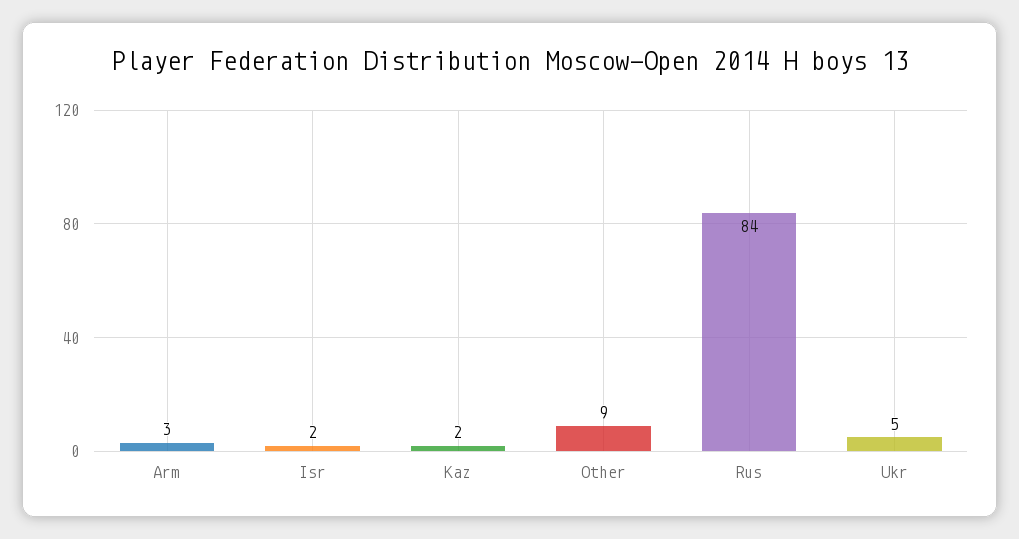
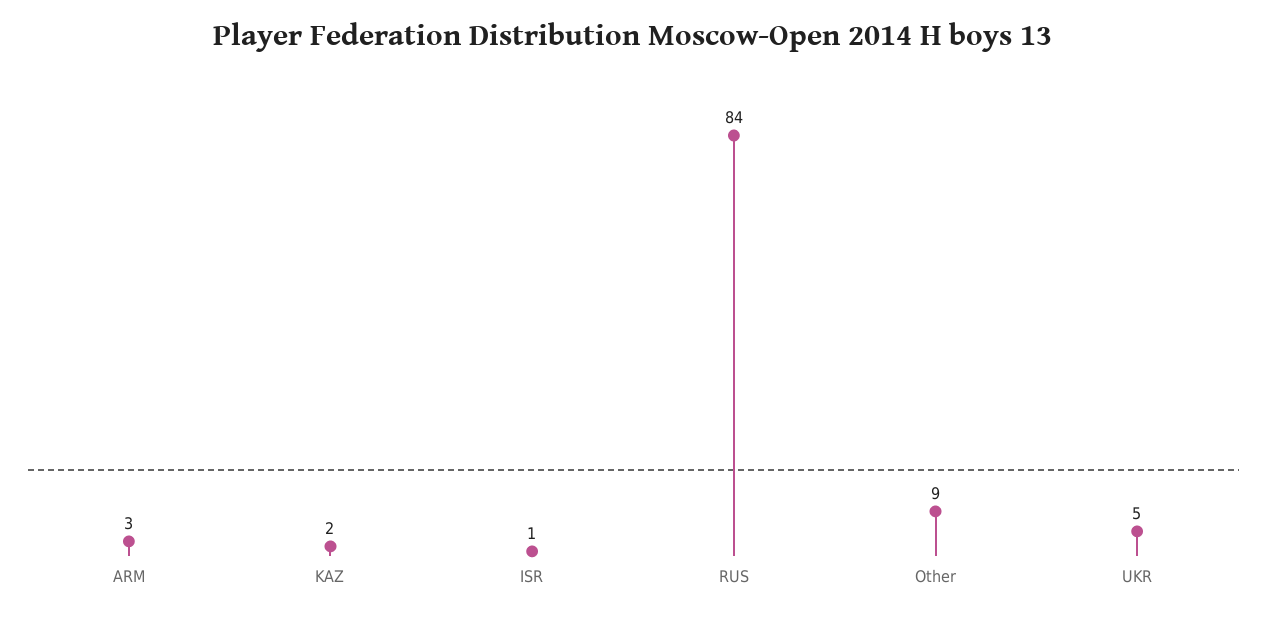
  {
    "Arm": 3,
-   "Isr": 2,
+   "Isr": 1,
    "Kaz": 2,
    "Other": 9,
    "Rus": 84,
    "Ukr": 5
  }

